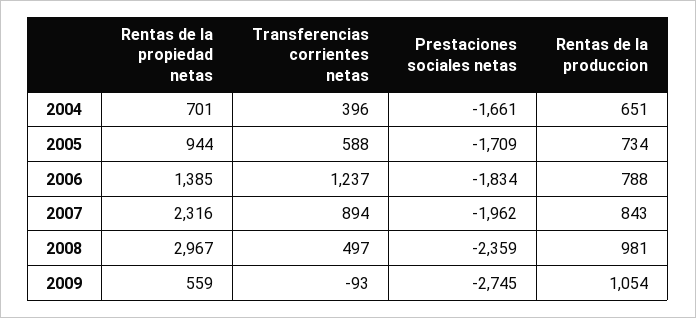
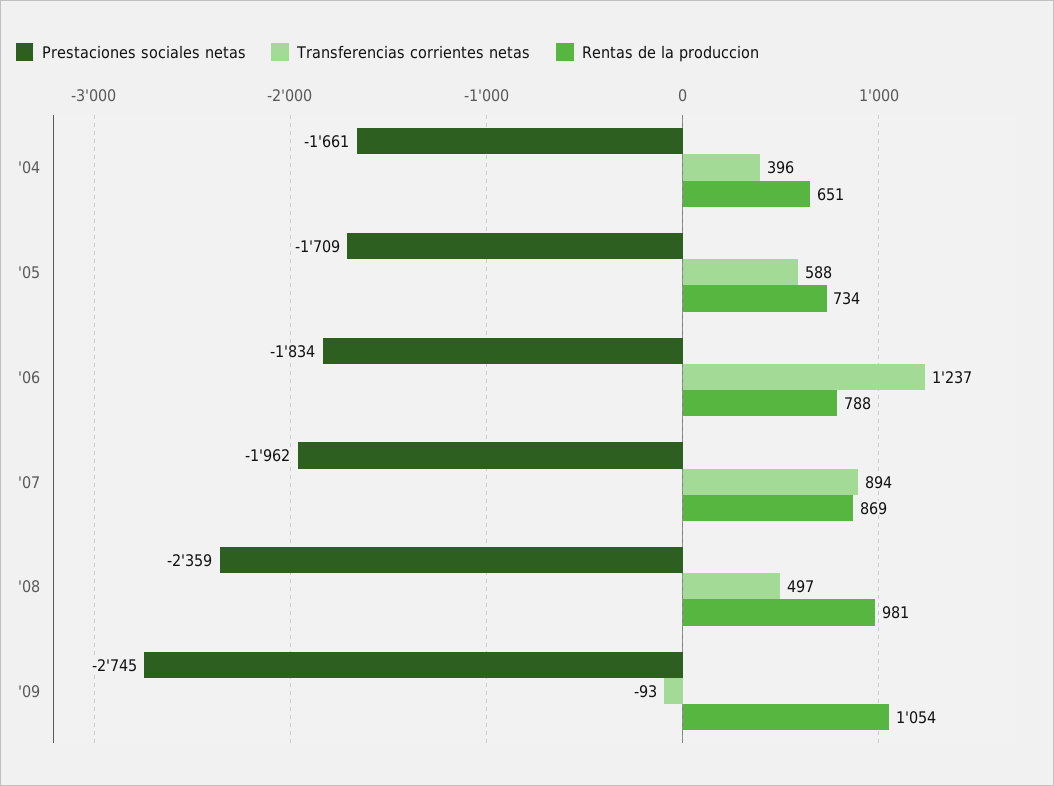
  {
-   "Rentas de la propiedad netas": {
-     "2004": 701,
-     "2005": 944,
-     "2006": 1385,
-     "2007": 2316,
-     "2008": 2967,
-     "2009": 559
-   },
    "Transferencias corrientes netas": {
      "2004": 396,
      "2005": 588,
      "2006": 1237,
      "2007": 894,
      "2008": 497,
      "2009": -93
    },
    "Prestaciones sociales netas": {
      "2004": -1661,
      "2005": -1709,
      "2006": -1834,
      "2007": -1962,
      "2008": -2359,
      "2009": -2745
    },
    "Rentas de la produccion": {
      "2004": 651,
      "2005": 734,
      "2006": 788,
-     "2007": 843,
+     "2007": 869,
      "2008": 981,
      "2009": 1054
    }
  }

